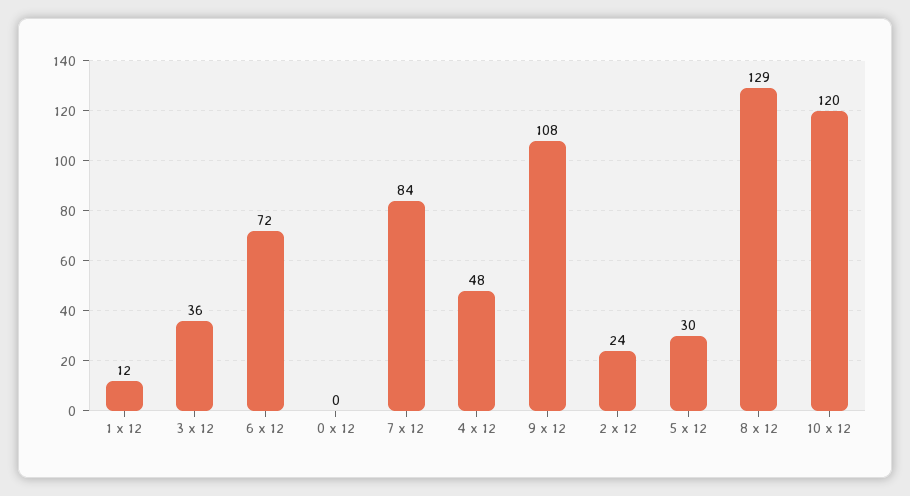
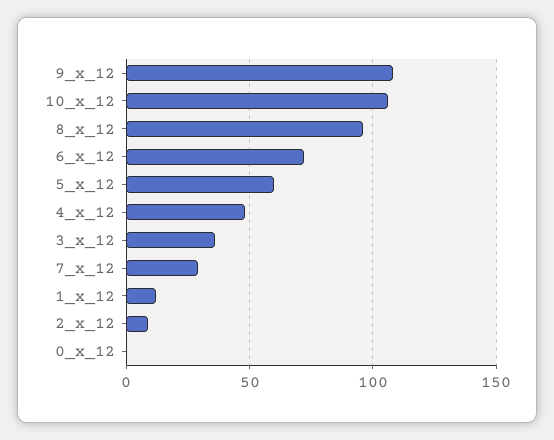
  {
    "1 x 12": 12,
    "3 x 12": 36,
    "6 x 12": 72,
    "0 x 12": 0,
-   "7 x 12": 84,
+   "7 x 12": 30,
    "4 x 12": 48,
    "9 x 12": 108,
-   "2 x 12": 24,
+   "2 x 12": 10,
-   "5 x 12": 30,
+   "5 x 12": 60,
-   "8 x 12": 129,
+   "8 x 12": 95,
-   "10 x 12": 120
+   "10 x 12": 105
  }

